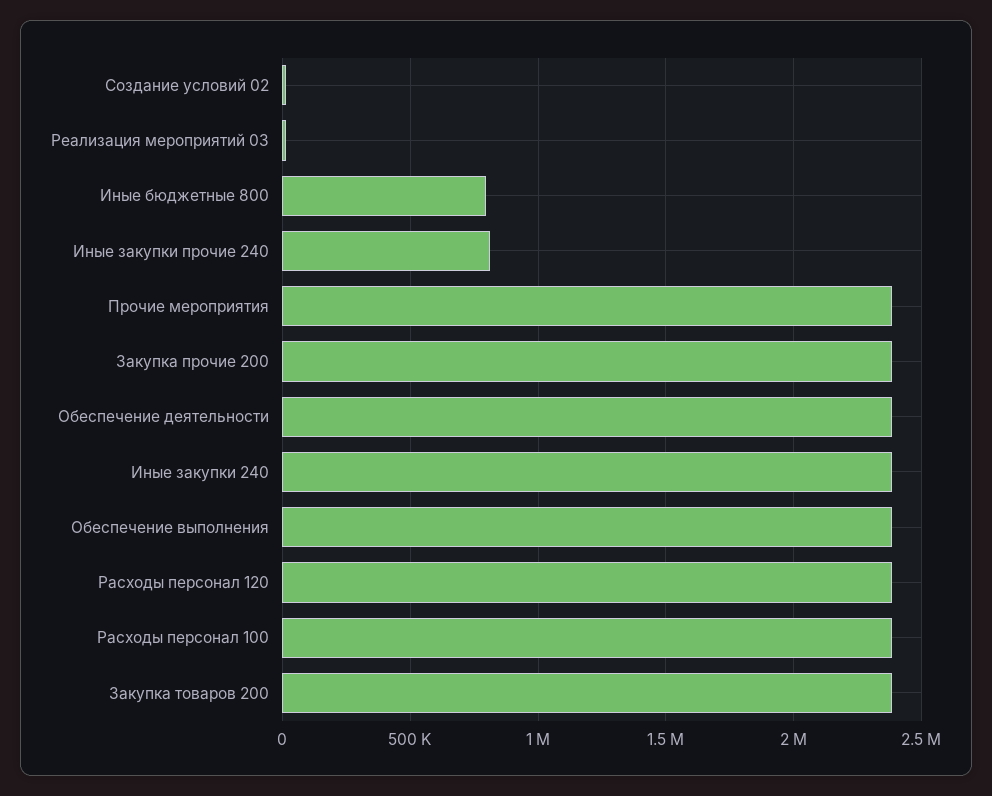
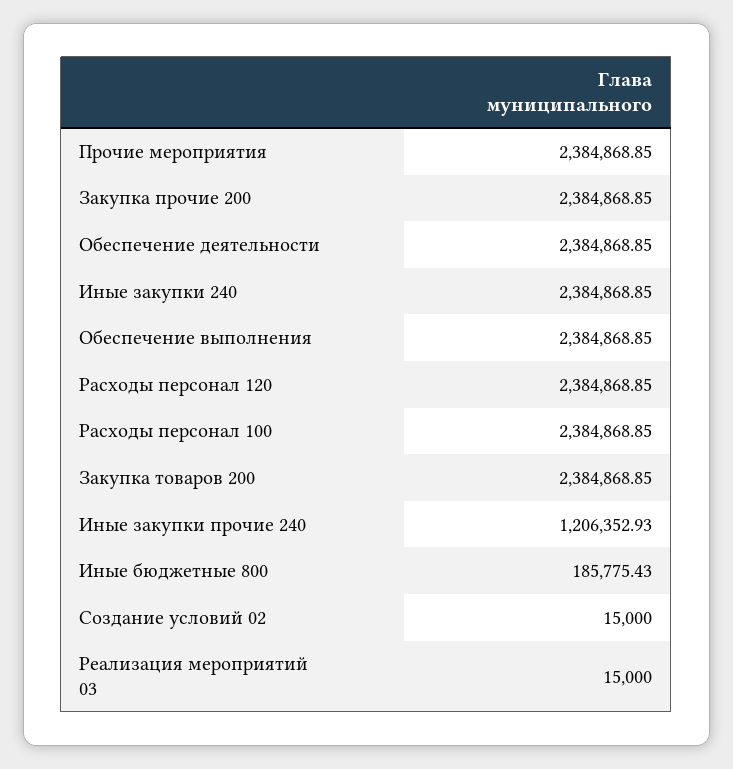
  {
    "Создание условий 02": 15000,
    "Реализация мероприятий 03": 15000,
-   "Иные бюджетные 800": 800000,
+   "Иные бюджетные 800": 185775.43,
-   "Иные закупки прочие 240": 800000,
+   "Иные закупки прочие 240": 1206352.93,
    "Прочие мероприятия": 2384868.85,
    "Закупка прочие 200": 2384868.85,
    "Обеспечение деятельности": 2384868.85,
    "Иные закупки 240": 2384868.85,
    "Обеспечение выполнения": 2384868.85,
    "Расходы персонал 120": 2384868.85,
    "Расходы персонал 100": 2384868.85,
    "Закупка товаров 200": 2384868.85
  }

